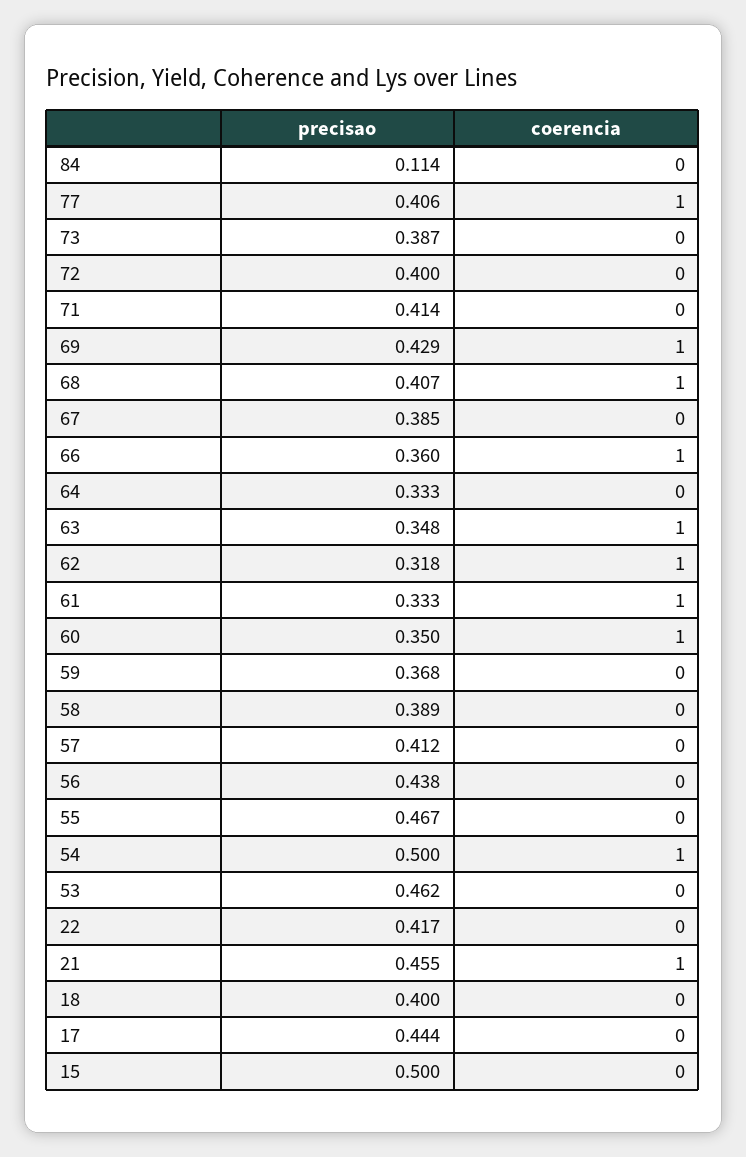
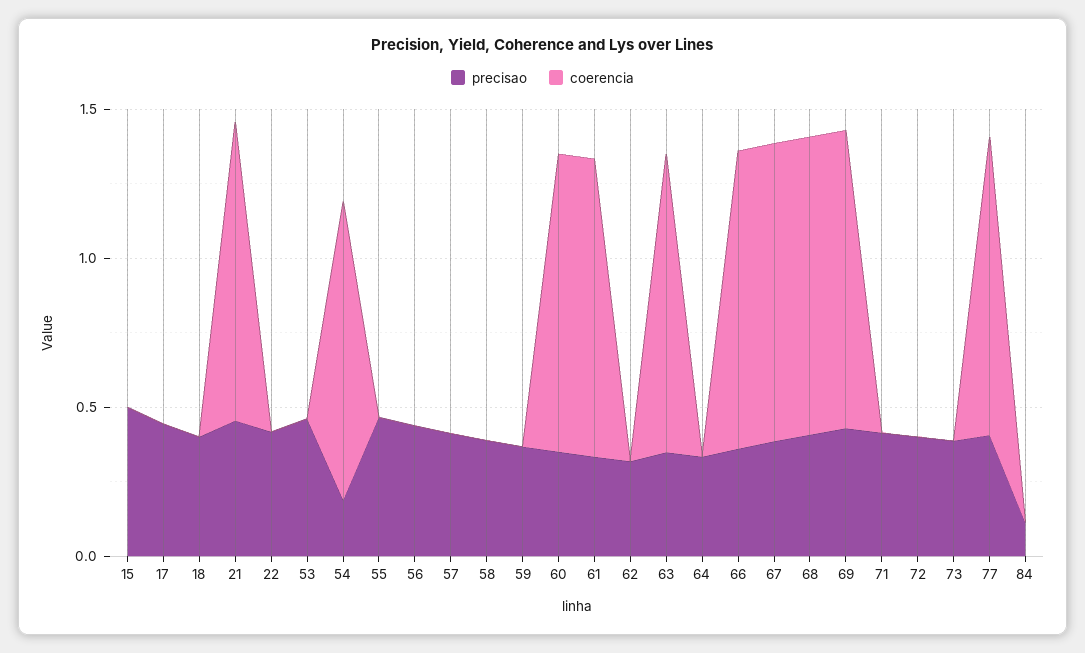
  {
    "precisao": {
      "84": 0.114,
      "77": 0.406,
      "73": 0.387,
      "72": 0.4,
      "71": 0.414,
      "69": 0.429,
      "68": 0.407,
      "67": 0.385,
      "66": 0.36,
      "64": 0.333,
      "63": 0.348,
      "62": 0.318,
      "61": 0.333,
      "60": 0.35,
      "59": 0.368,
      "58": 0.389,
      "57": 0.412,
      "56": 0.438,
      "55": 0.467,
-     "54": 0.5,
+     "54": 0.2,
      "53": 0.462,
      "22": 0.417,
      "21": 0.455,
      "18": 0.4,
      "17": 0.444,
      "15": 0.5
    },
    "coerencia": {
      "84": 0,
      "77": 1,
      "73": 0,
      "72": 0,
      "71": 0,
      "69": 1,
      "68": 1,
-     "67": 0,
+     "67": 1,
      "66": 1,
      "64": 0,
      "63": 1,
-     "62": 1,
+     "62": 0,
      "61": 1,
      "60": 1,
      "59": 0,
      "58": 0,
      "57": 0,
      "56": 0,
      "55": 0,
      "54": 1,
      "53": 0,
      "22": 0,
      "21": 1,
      "18": 0,
      "17": 0,
      "15": 0
    }
  }

